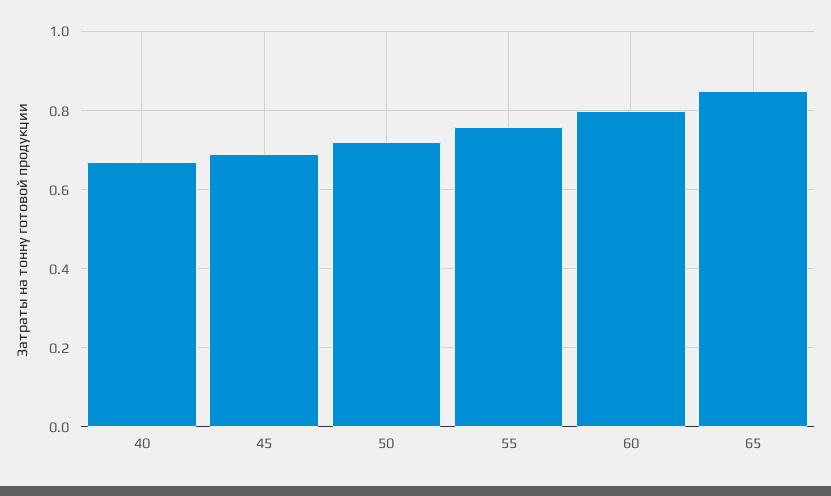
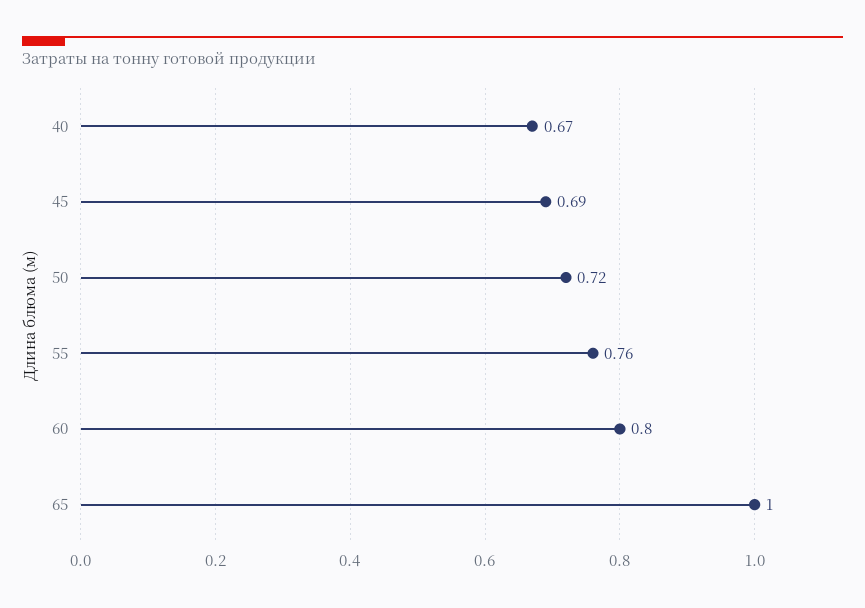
  {
    "40": 0.67,
    "45": 0.69,
    "50": 0.72,
    "55": 0.76,
    "60": 0.8,
-   "65": 0.85
+   "65": 1
  }

